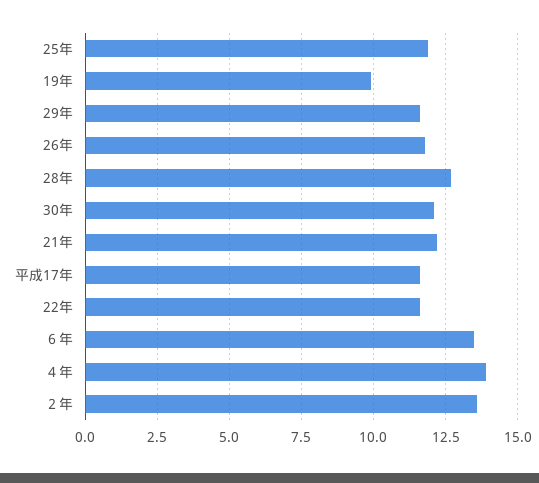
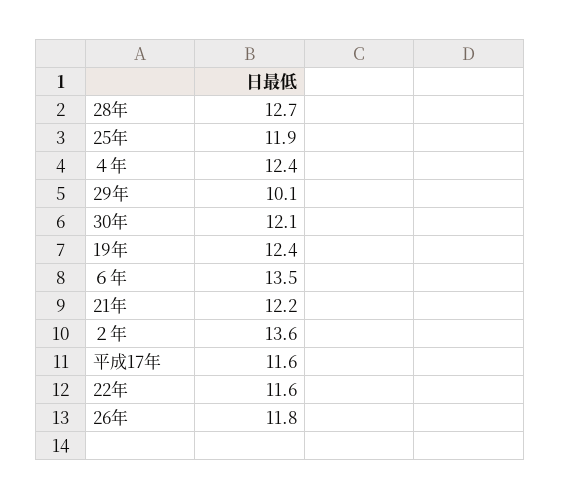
  {
    "25年": 11.9,
-   "19年": 10,
+   "19年": 12.4,
-   "29年": 11.5,
+   "29年": 10.1,
    "26年": 11.8,
    "28年": 12.7,
    "30年": 12.1,
    "21年": 12.2,
    "平成17年": 11.6,
    "22年": 11.6,
    "６年": 13.5,
-   "４年": 14,
+   "４年": 12.4,
    "２年": 13.6
  }

